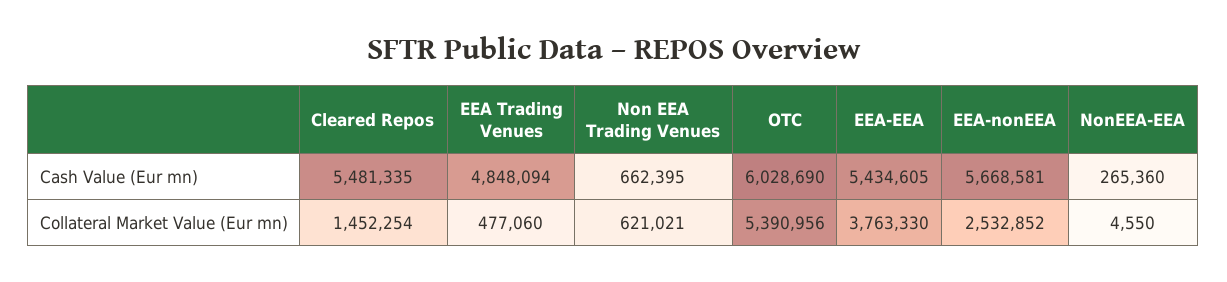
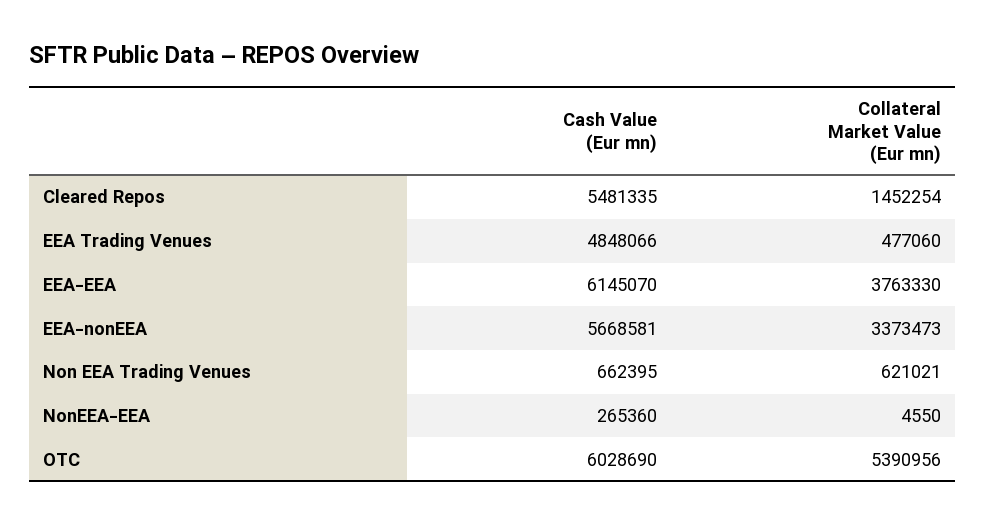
  {
    "Cleared Repos": {
      "Cash Value (Eur mn)": 5481335,
      "Collateral Market Value (Eur mn)": 1452254
    },
    "EEA Trading Venues": {
-     "Cash Value (Eur mn)": 4848094,
+     "Cash Value (Eur mn)": 4848066,
      "Collateral Market Value (Eur mn)": 477060
    },
    "Non EEA Trading Venues": {
      "Cash Value (Eur mn)": 662395,
      "Collateral Market Value (Eur mn)": 621021
    },
    "OTC": {
      "Cash Value (Eur mn)": 6028690,
      "Collateral Market Value (Eur mn)": 5390956
    },
    "EEA-EEA": {
-     "Cash Value (Eur mn)": 5434605,
+     "Cash Value (Eur mn)": 6145070,
      "Collateral Market Value (Eur mn)": 3763330
    },
    "EEA-nonEEA": {
      "Cash Value (Eur mn)": 5668581,
-     "Collateral Market Value (Eur mn)": 2532852
+     "Collateral Market Value (Eur mn)": 3373473
    },
    "NonEEA-EEA": {
      "Cash Value (Eur mn)": 265360,
      "Collateral Market Value (Eur mn)": 4550
    }
  }

